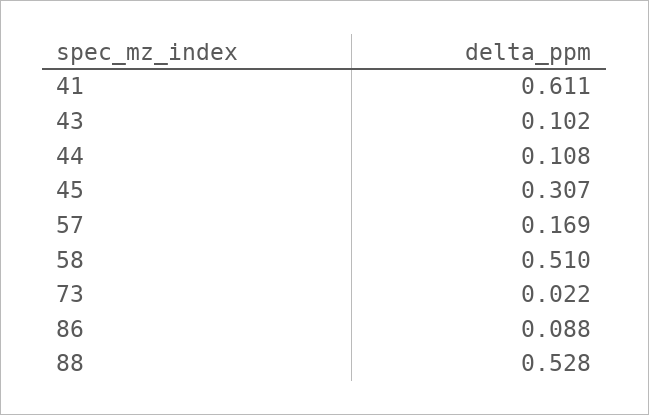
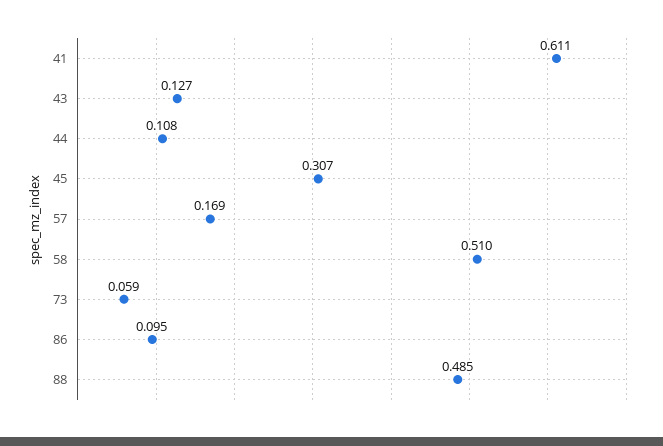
  {
    "41": 0.611,
-   "43": 0.102,
+   "43": 0.127,
    "44": 0.108,
    "45": 0.307,
    "57": 0.169,
    "58": 0.51,
-   "73": 0.022,
+   "73": 0.059,
-   "86": 0.088,
+   "86": 0.095,
-   "88": 0.528
+   "88": 0.485
  }

